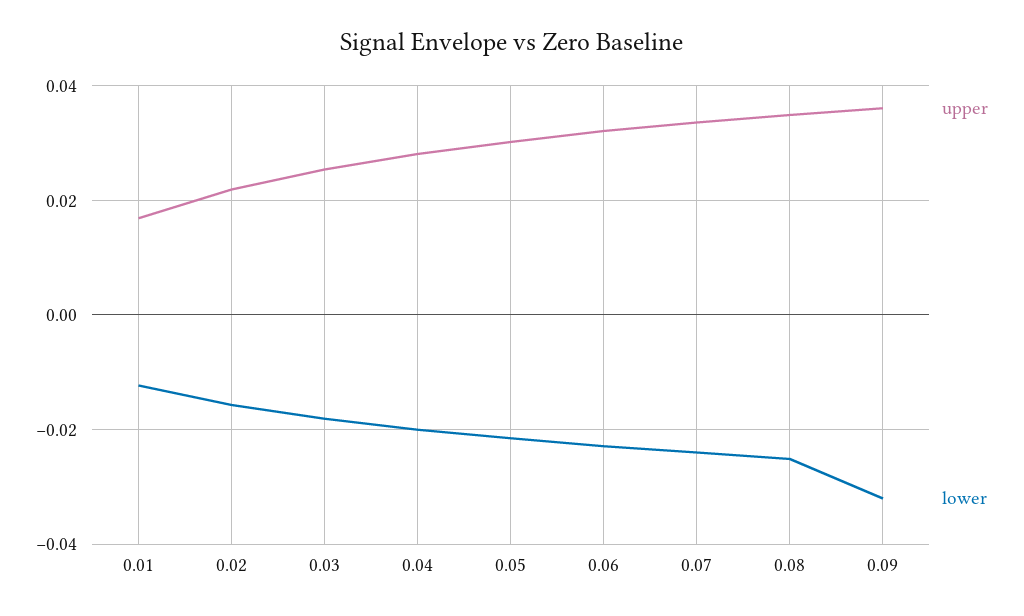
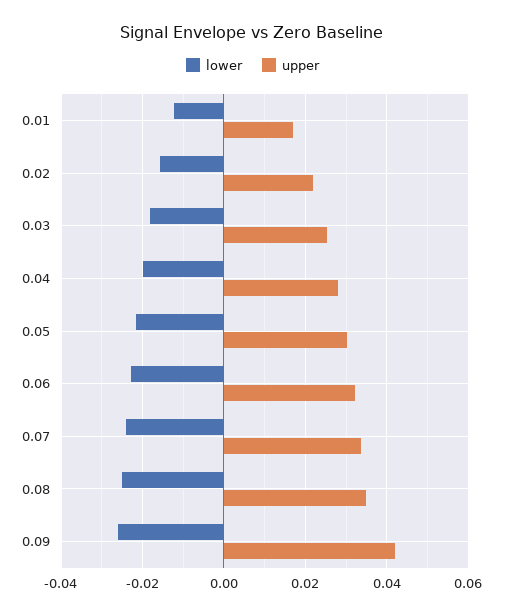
  {
    "upper": {
      "0.01": 0.016,
      "0.02": 0.022,
      "0.03": 0.026,
      "0.04": 0.028,
      "0.05": 0.03,
      "0.06": 0.032,
      "0.07": 0.034,
      "0.08": 0.034,
-     "0.09": 0.036
+     "0.09": 0.042
    },
    "lower": {
      "0.01": -0.012,
      "0.02": -0.016,
      "0.03": -0.018,
      "0.04": -0.02,
      "0.05": -0.022,
      "0.06": -0.022,
      "0.07": -0.024,
      "0.08": -0.026,
-     "0.09": -0.032
+     "0.09": -0.026
    }
  }

